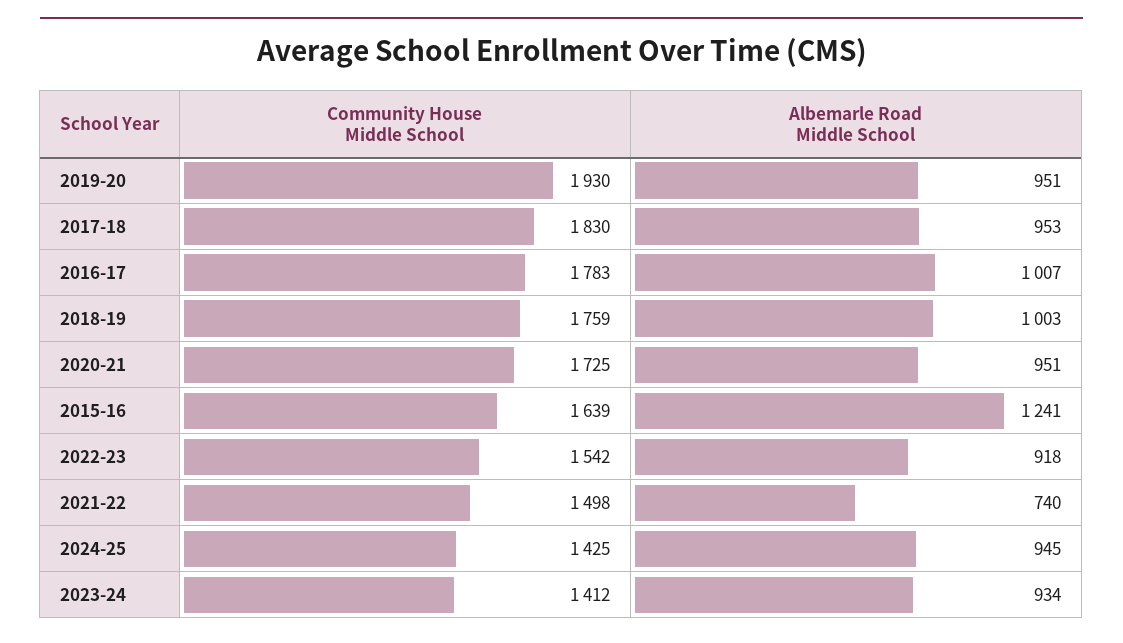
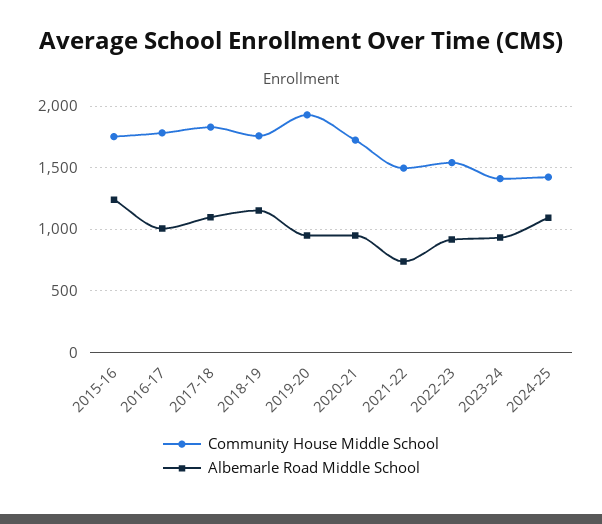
  {
    "Community House Middle School": {
      "2019-20": 1930,
      "2017-18": 1830,
      "2016-17": 1783,
      "2018-19": 1759,
      "2020-21": 1725,
-     "2015-16": 1639,
+     "2015-16": 1750,
      "2022-23": 1542,
      "2021-22": 1498,
      "2024-25": 1425,
      "2023-24": 1412
    },
    "Albemarle Road Middle School": {
      "2019-20": 951,
-     "2017-18": 953,
+     "2017-18": 1100,
      "2016-17": 1007,
-     "2018-19": 1003,
+     "2018-19": 1150,
      "2020-21": 951,
      "2015-16": 1241,
      "2022-23": 918,
      "2021-22": 740,
-     "2024-25": 945,
+     "2024-25": 1100,
      "2023-24": 934
    }
  }

